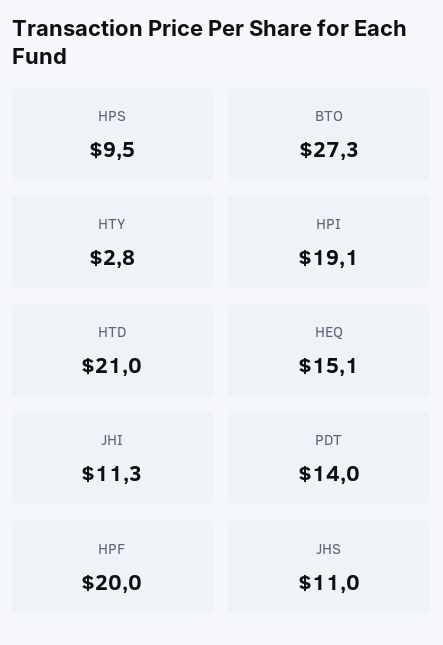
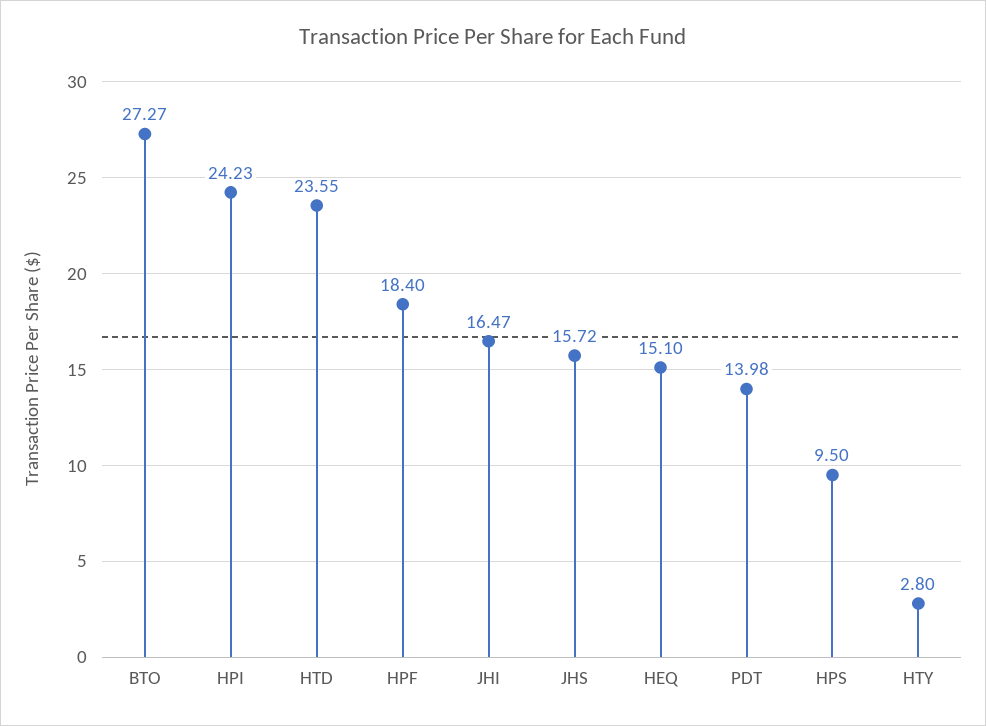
  {
    "HPS": 9.5,
    "BTO": 27.27,
    "HTY": 2.8,
-   "HPI": 19.1,
+   "HPI": 24.23,
-   "HTD": 21,
+   "HTD": 23.55,
    "HEQ": 15.1,
-   "JHI": 11.3,
+   "JHI": 16.47,
    "PDT": 13.98,
-   "HPF": 20,
+   "HPF": 18.4,
-   "JHS": 11
+   "JHS": 15.72
  }

